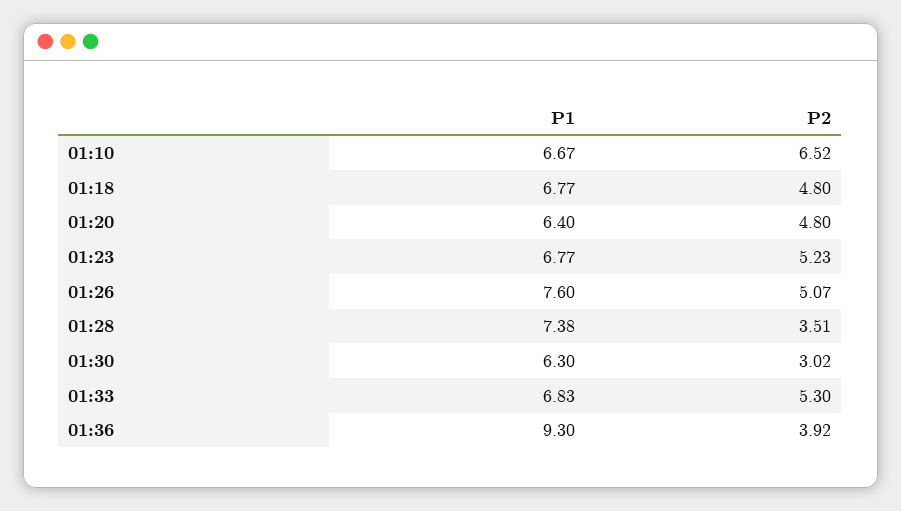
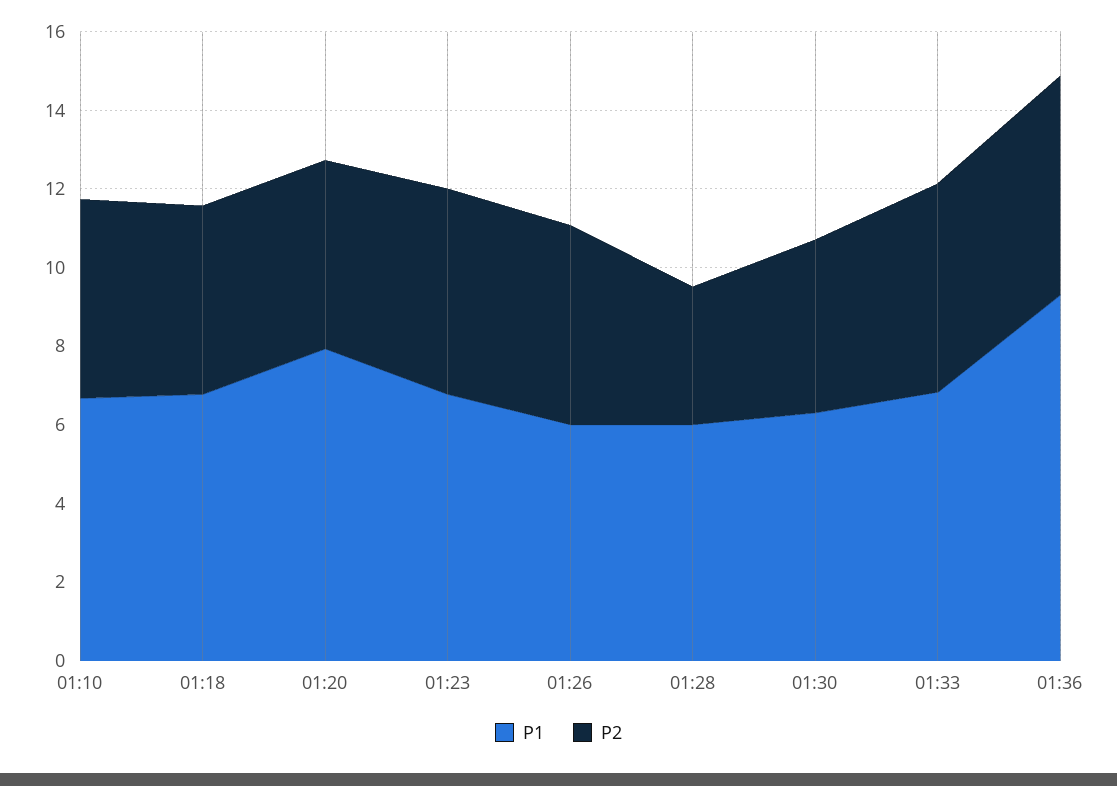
  {
    "P1": {
      "01:10": 6.67,
      "01:18": 6.77,
-     "01:20": 6.4,
+     "01:20": 8,
      "01:23": 6.77,
-     "01:26": 7.6,
+     "01:26": 6,
-     "01:28": 7.38,
+     "01:28": 6,
      "01:30": 6.3,
      "01:33": 6.83,
      "01:36": 9.3
    },
    "P2": {
-     "01:10": 6.52,
+     "01:10": 5,
      "01:18": 4.8,
      "01:20": 4.8,
      "01:23": 5.23,
      "01:26": 5.07,
      "01:28": 3.51,
-     "01:30": 3.02,
+     "01:30": 4.5,
      "01:33": 5.3,
-     "01:36": 3.92
+     "01:36": 5.5
    }
  }

